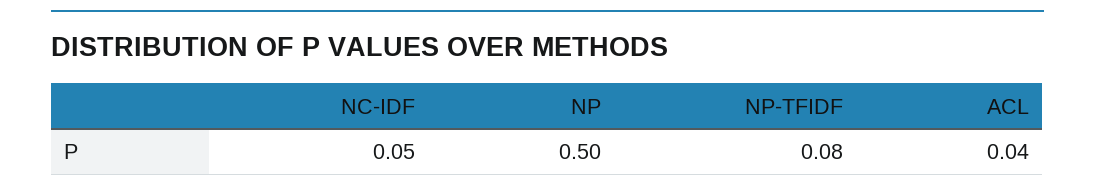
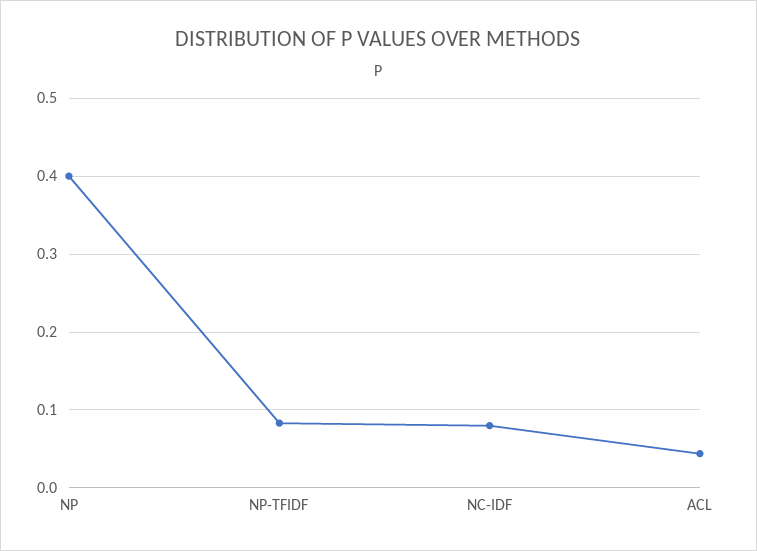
  {
-   "NC-IDF": 0.05,
+   "NC-IDF": 0.08,
-   "NP": 0.5,
+   "NP": 0.4,
    "NP-TFIDF": 0.08,
    "ACL": 0.04
  }

